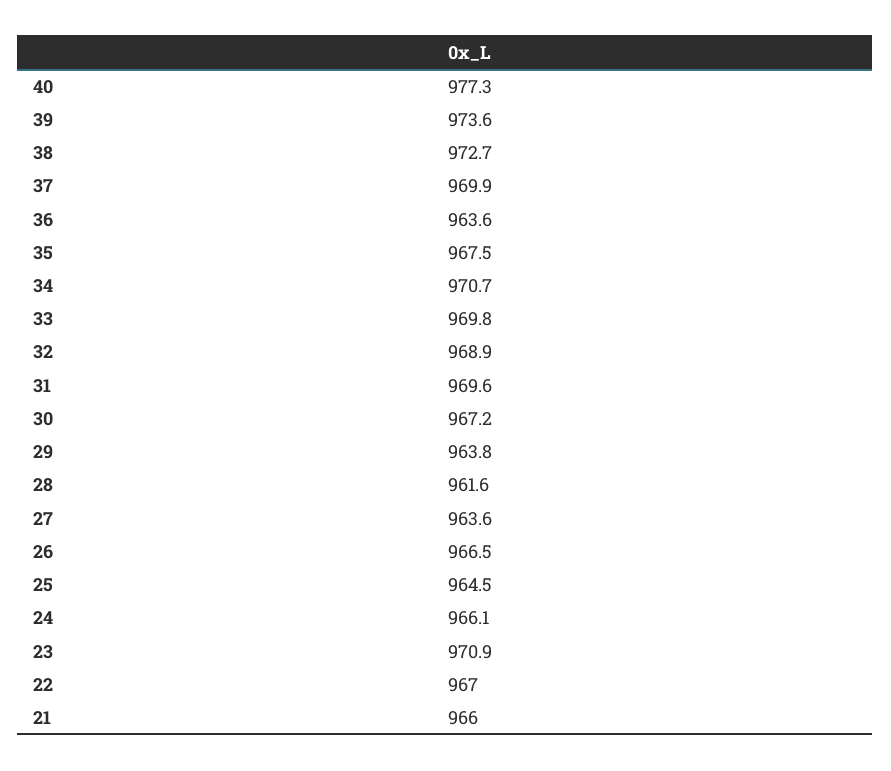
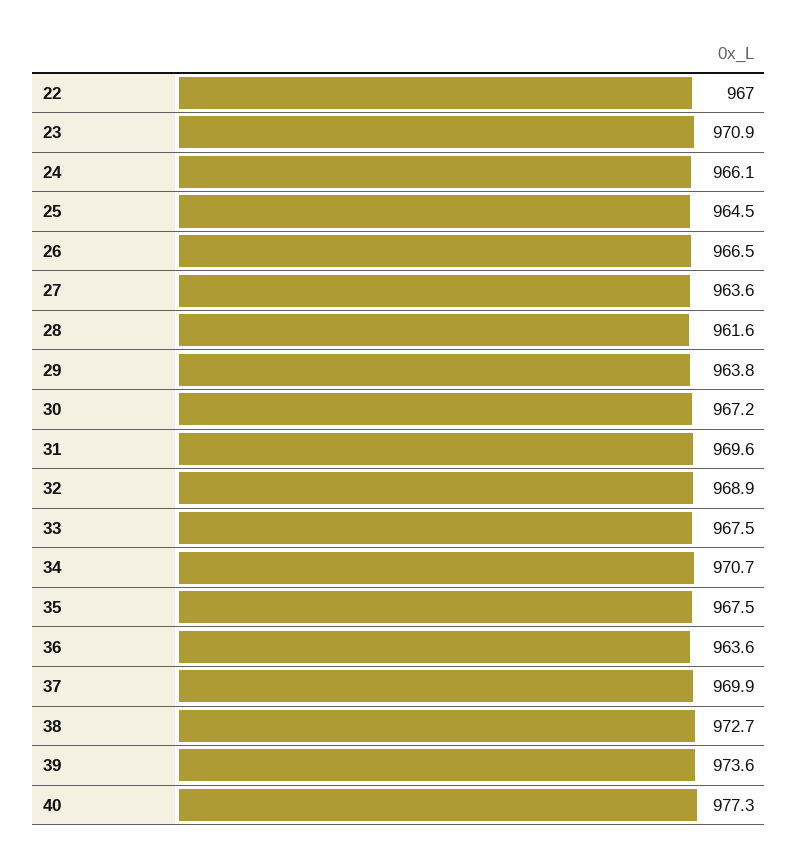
  {
    "40": 977.3,
    "39": 973.6,
    "38": 972.7,
    "37": 969.9,
    "36": 963.6,
    "35": 967.5,
    "34": 970.7,
-   "33": 969.8,
+   "33": 967.5,
    "32": 968.9,
    "31": 969.6,
    "30": 967.2,
    "29": 963.8,
    "28": 961.6,
    "27": 963.6,
    "26": 966.5,
    "25": 964.5,
    "24": 966.1,
    "23": 970.9,
-   "22": 967,
+   "22": 967
-   "21": 966
  }

